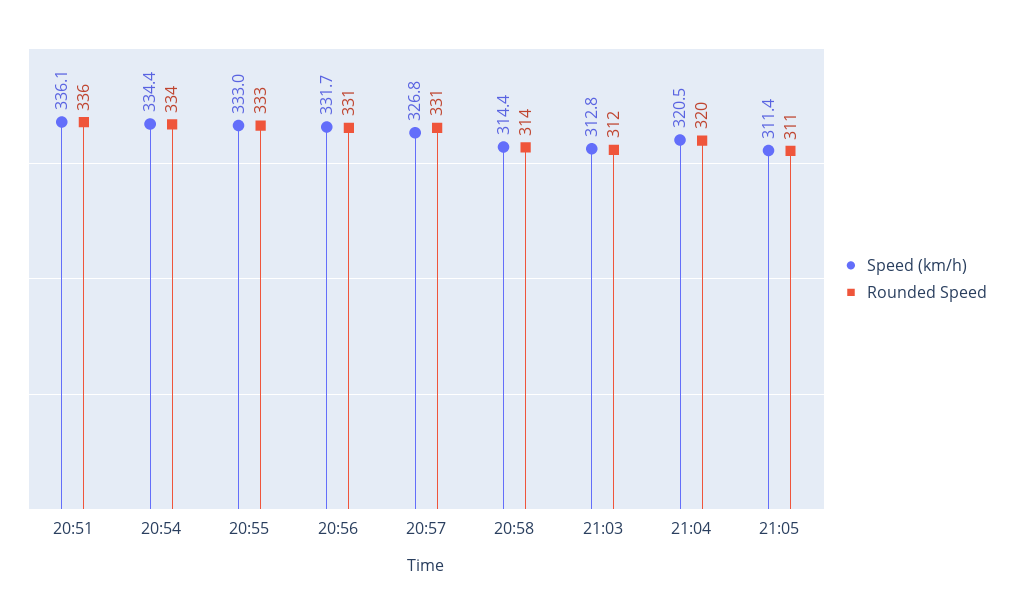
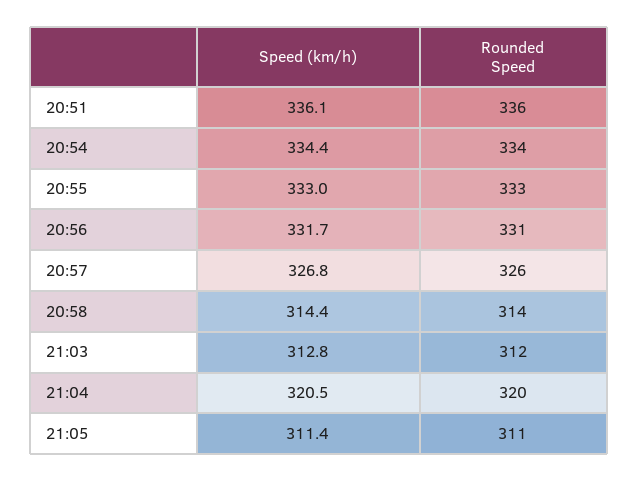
  {
    "Speed (km/h)": {
      "20:51": 336.1,
      "20:54": 334.4,
      "20:55": 333,
      "20:56": 331.7,
      "20:57": 326.8,
      "20:58": 314.4,
      "21:03": 312.8,
      "21:04": 320.5,
      "21:05": 311.4
    },
    "Rounded Speed": {
      "20:51": 336,
      "20:54": 334,
      "20:55": 333,
      "20:56": 331,
-     "20:57": 331,
+     "20:57": 326,
      "20:58": 314,
      "21:03": 312,
      "21:04": 320,
      "21:05": 311
    }
  }

